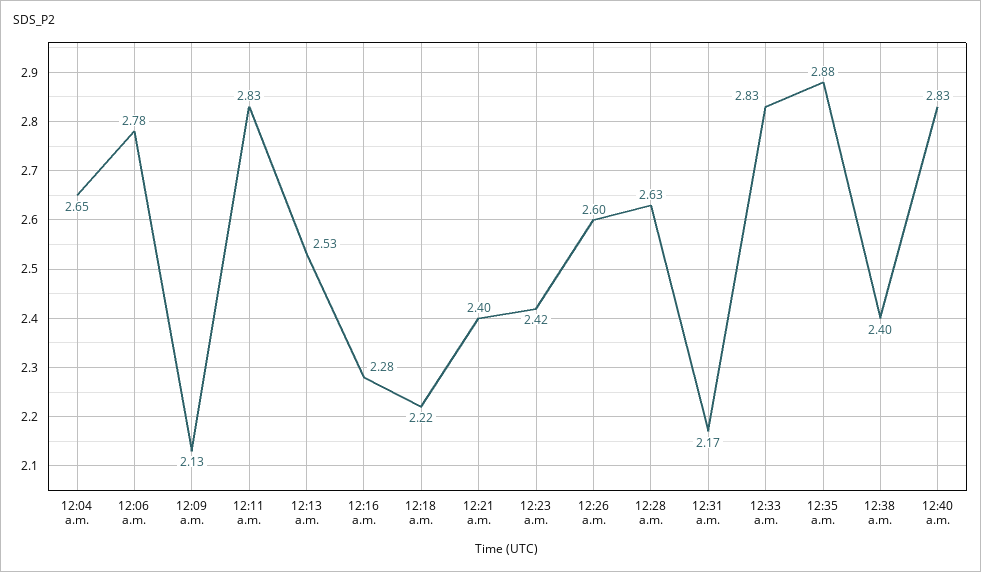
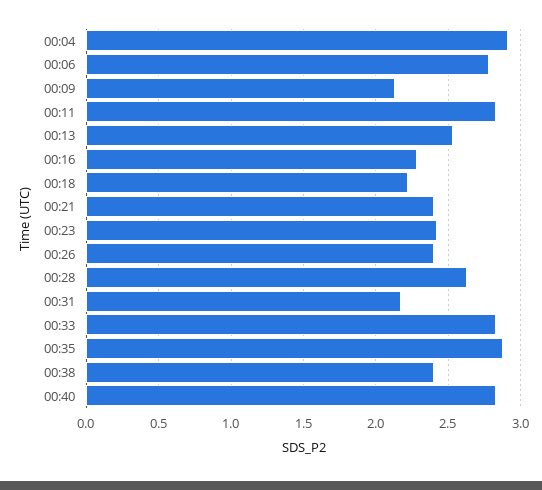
  {
-   "12:04 a.m.": 2.65,
+   "12:04 a.m.": 2.9,
    "12:06 a.m.": 2.78,
    "12:09 a.m.": 2.13,
    "12:11 a.m.": 2.83,
    "12:13 a.m.": 2.53,
    "12:16 a.m.": 2.28,
    "12:18 a.m.": 2.22,
    "12:21 a.m.": 2.4,
    "12:23 a.m.": 2.42,
-   "12:26 a.m.": 2.6,
+   "12:26 a.m.": 2.4,
    "12:28 a.m.": 2.63,
    "12:31 a.m.": 2.17,
    "12:33 a.m.": 2.83,
    "12:35 a.m.": 2.88,
    "12:38 a.m.": 2.4,
    "12:40 a.m.": 2.83
  }

